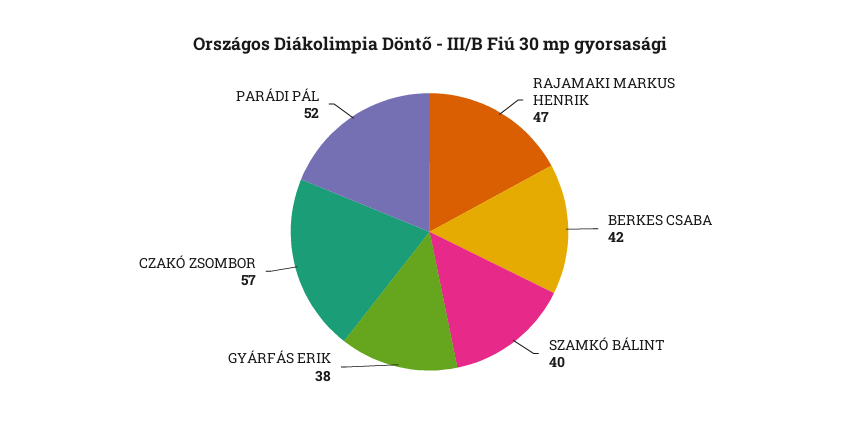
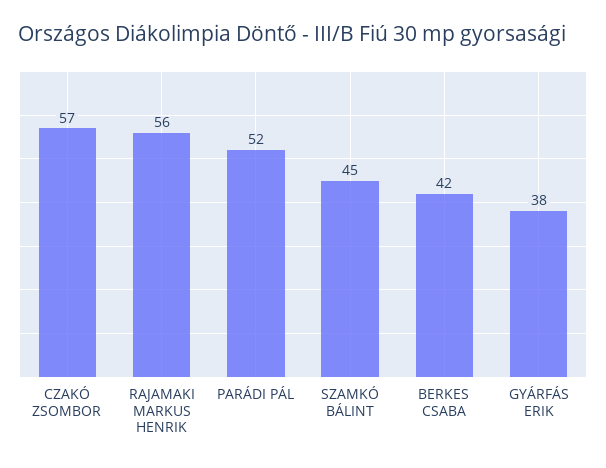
  {
-   "RAJAMAKI MARKUS HENRIK": 47,
+   "RAJAMAKI MARKUS HENRIK": 56,
    "BERKES CSABA": 42,
-   "SZAMKÓ BÁLINT": 40,
+   "SZAMKÓ BÁLINT": 45,
    "GYÁRFÁS ERIK": 38,
    "CZAKÓ ZSOMBOR": 57,
    "PARÁDI PÁL": 52
  }

